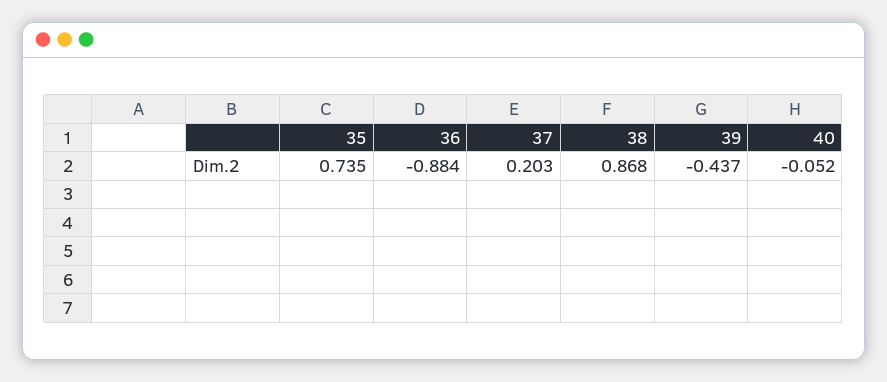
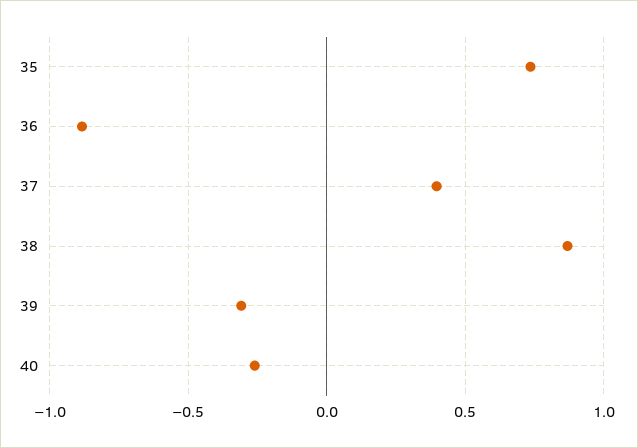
  {
    "35": 0.735,
    "36": -0.884,
-   "37": 0.203,
+   "37": 0.4,
    "38": 0.868,
-   "39": -0.437,
+   "39": -0.3,
-   "40": -0.052
+   "40": -0.25
  }

